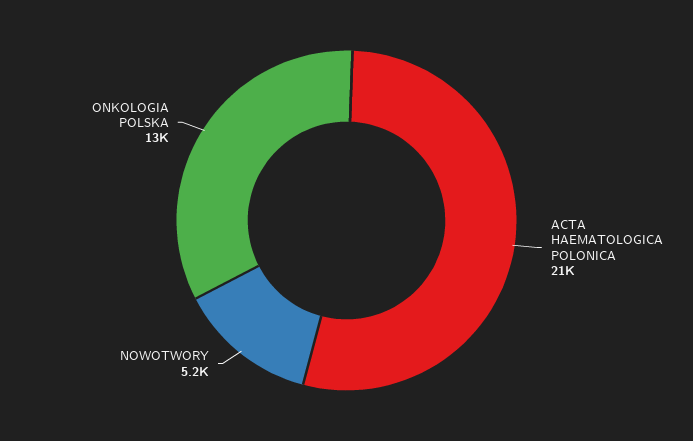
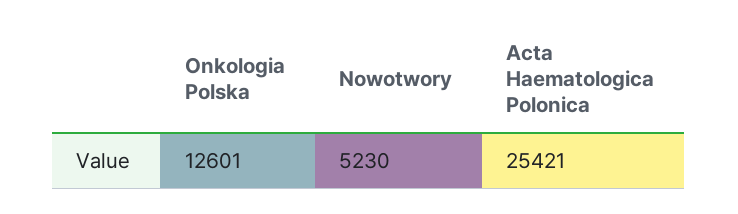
  {
-   "ACTA HAEMATOLOGICA POLONICA": 21000,
+   "ACTA HAEMATOLOGICA POLONICA": 25421,
    "NOWOTWORY": 5230,
    "ONKOLOGIA POLSKA": 12601
  }

